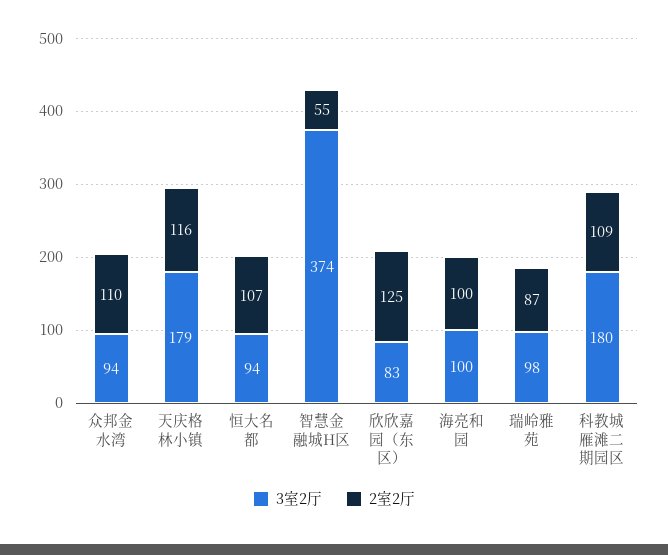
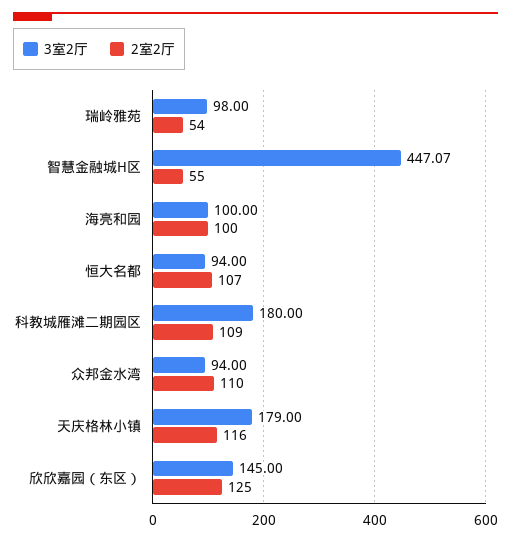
  {
    "3室2厅": {
      "众邦金水湾": 94,
      "天庆格林小镇": 179,
      "恒大名都": 94,
-     "智慧金融城H区": 374,
+     "智慧金融城H区": 447.07,
-     "欣欣嘉园（东区）": 83,
+     "欣欣嘉园（东区）": 145,
      "海亮和园": 100,
      "瑞岭雅苑": 98,
      "科教城雁滩二期园区": 180
    },
    "2室2厅": {
      "众邦金水湾": 110,
      "天庆格林小镇": 116,
      "恒大名都": 107,
      "智慧金融城H区": 55,
      "欣欣嘉园（东区）": 125,
      "海亮和园": 100,
-     "瑞岭雅苑": 87,
+     "瑞岭雅苑": 54,
      "科教城雁滩二期园区": 109
    }
  }

